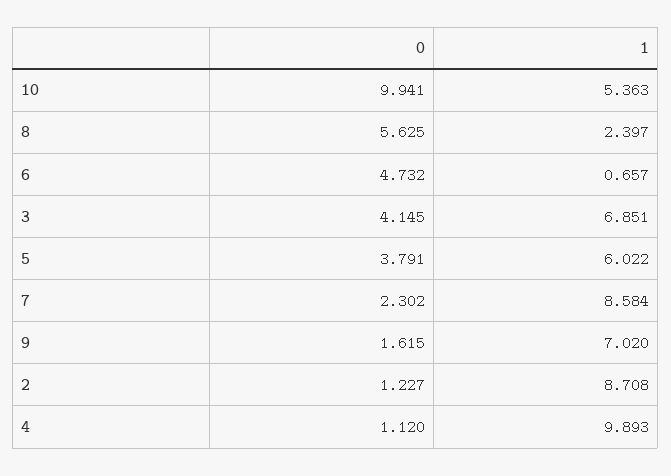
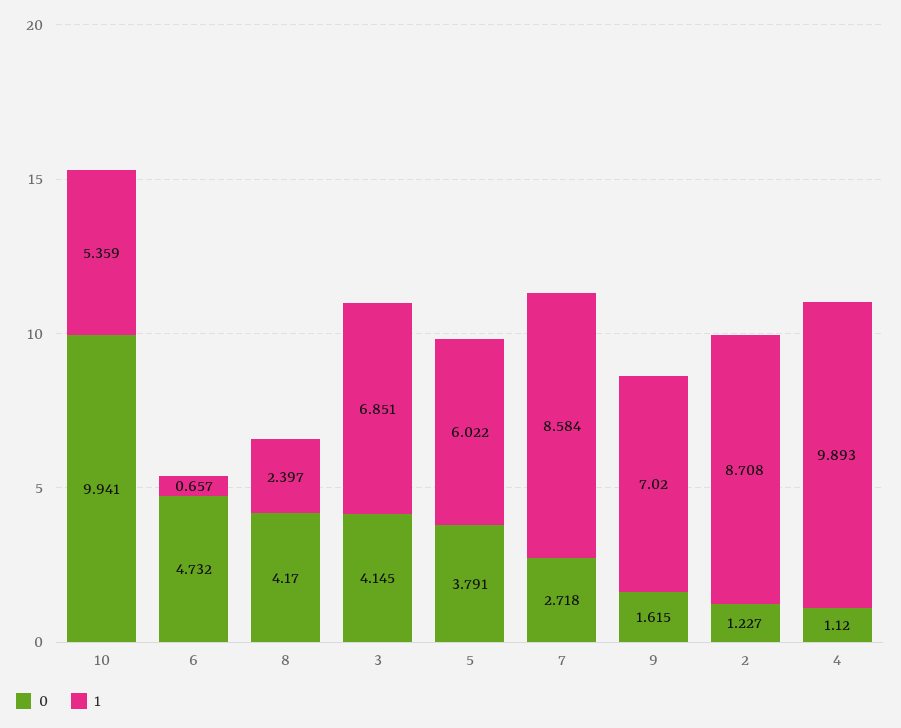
  {
    "0": {
      "10": 9.941,
-     "8": 5.625,
+     "8": 4.17,
      "6": 4.732,
      "3": 4.145,
      "5": 3.791,
-     "7": 2.302,
+     "7": 2.718,
      "9": 1.615,
      "2": 1.227,
      "4": 1.12
    },
    "1": {
-     "10": 5.363,
+     "10": 5.359,
      "8": 2.397,
      "6": 0.657,
      "3": 6.851,
      "5": 6.022,
      "7": 8.584,
      "9": 7.02,
      "2": 8.708,
      "4": 9.893
    }
  }

